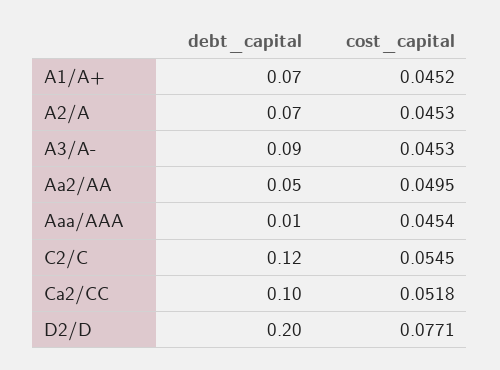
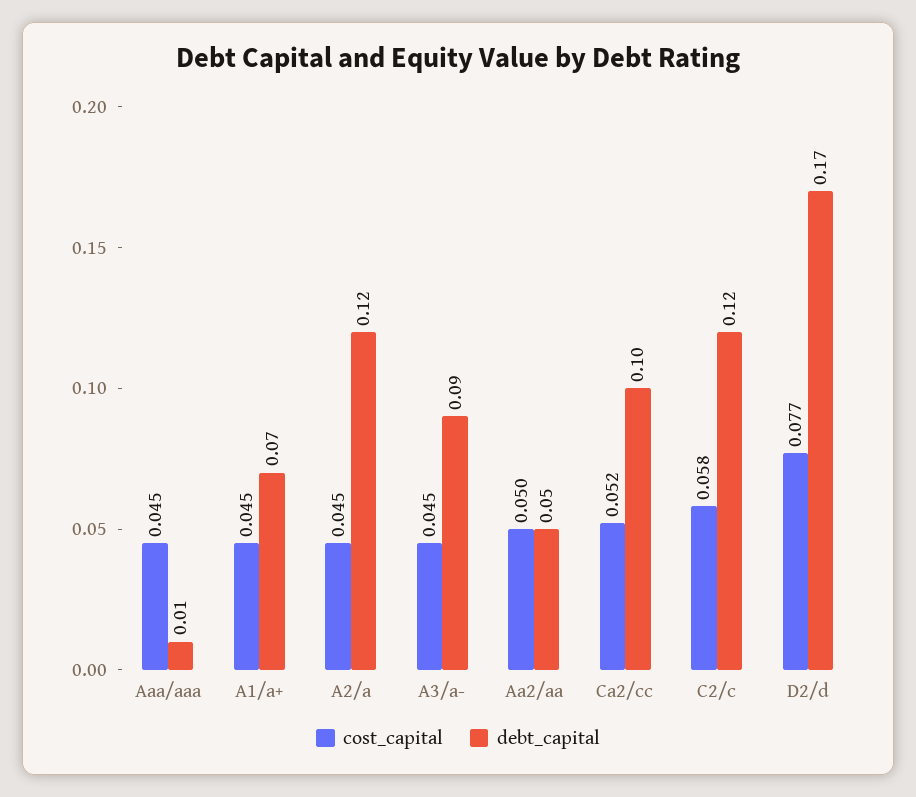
  {
    "debt_capital": {
      "A1/A+": 0.07,
-     "A2/A": 0.07,
+     "A2/A": 0.12,
      "A3/A-": 0.09,
      "Aa2/AA": 0.05,
      "Aaa/AAA": 0.01,
      "C2/C": 0.12,
      "Ca2/CC": 0.1,
-     "D2/D": 0.2
+     "D2/D": 0.17
    },
    "cost_capital": {
      "A1/A+": 0.0452,
      "A2/A": 0.0453,
      "A3/A-": 0.0453,
      "Aa2/AA": 0.0495,
      "Aaa/AAA": 0.0454,
-     "C2/C": 0.0545,
+     "C2/C": 0.058,
      "Ca2/CC": 0.0518,
      "D2/D": 0.0771
    }
  }

